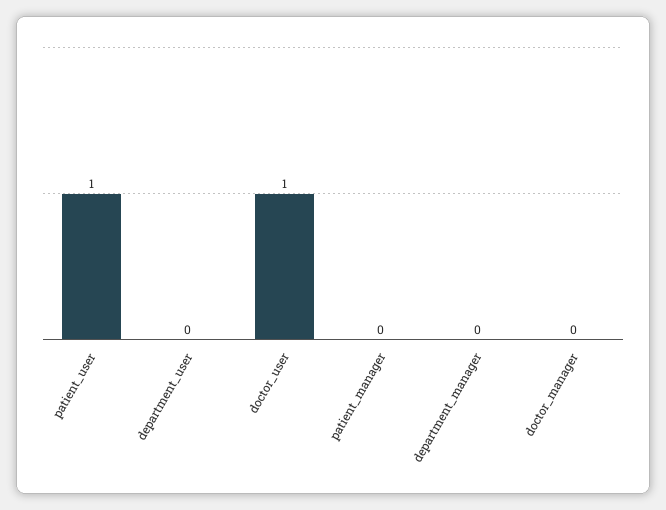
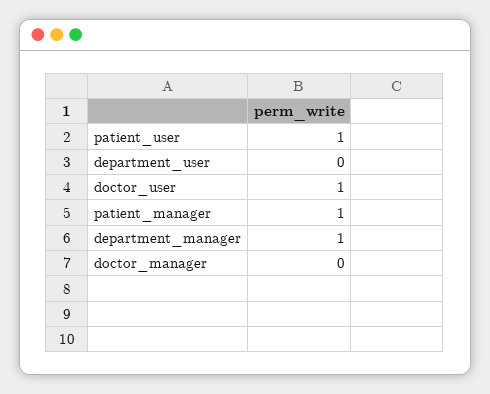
  {
    "patient_user": 1,
    "department_user": 0,
    "doctor_user": 1,
-   "patient_manager": 0,
+   "patient_manager": 1,
-   "department_manager": 0,
+   "department_manager": 1,
    "doctor_manager": 0
  }

